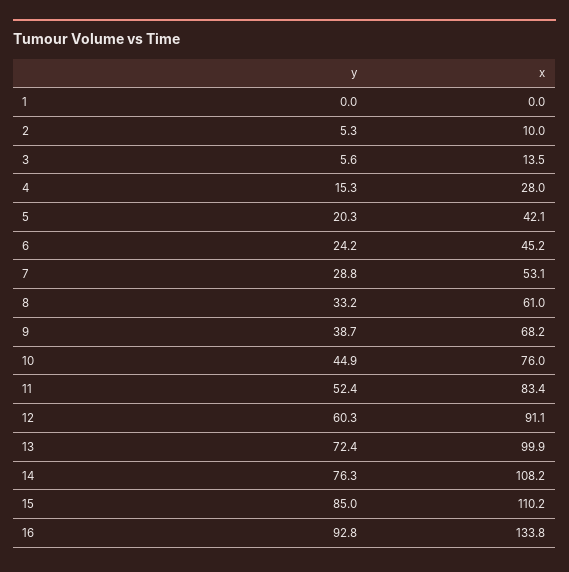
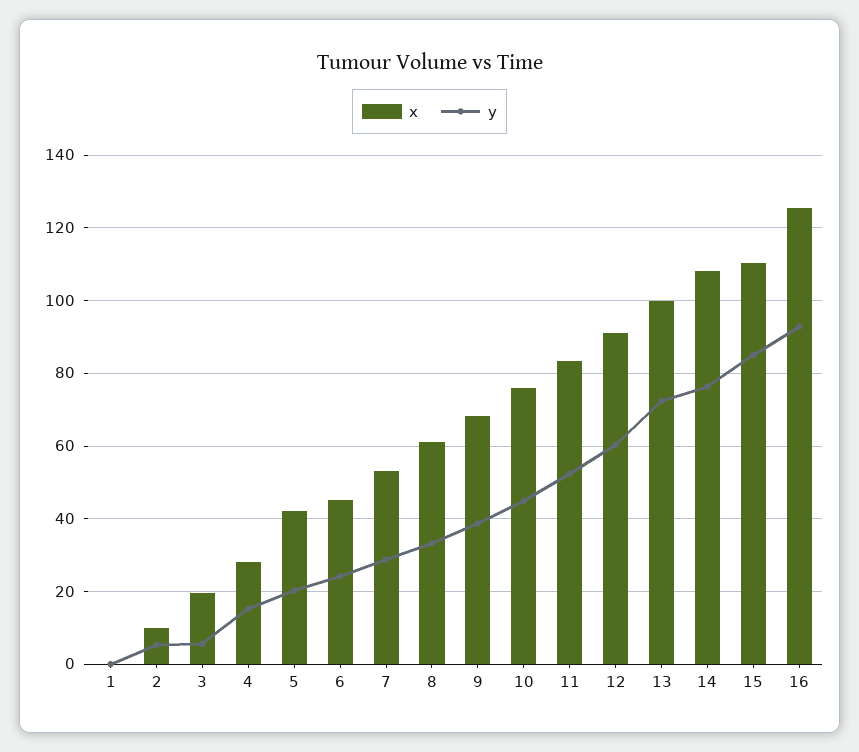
  {
    "y": {
      "1": 0,
      "2": 5.3,
      "3": 5.6,
      "4": 15.3,
      "5": 20.3,
      "6": 24.2,
      "7": 28.8,
      "8": 33.2,
      "9": 38.7,
      "10": 44.9,
      "11": 52.4,
      "12": 60.3,
      "13": 72.4,
      "14": 76.3,
      "15": 85,
      "16": 92.8
    },
    "x": {
      "1": 0,
      "2": 10,
-     "3": 13.5,
+     "3": 20,
      "4": 28,
      "5": 42.1,
      "6": 45.2,
      "7": 53.1,
      "8": 61,
      "9": 68.2,
      "10": 76,
      "11": 83.4,
      "12": 91.1,
      "13": 99.9,
      "14": 108.2,
      "15": 110.2,
-     "16": 133.8
+     "16": 126
    }
  }

